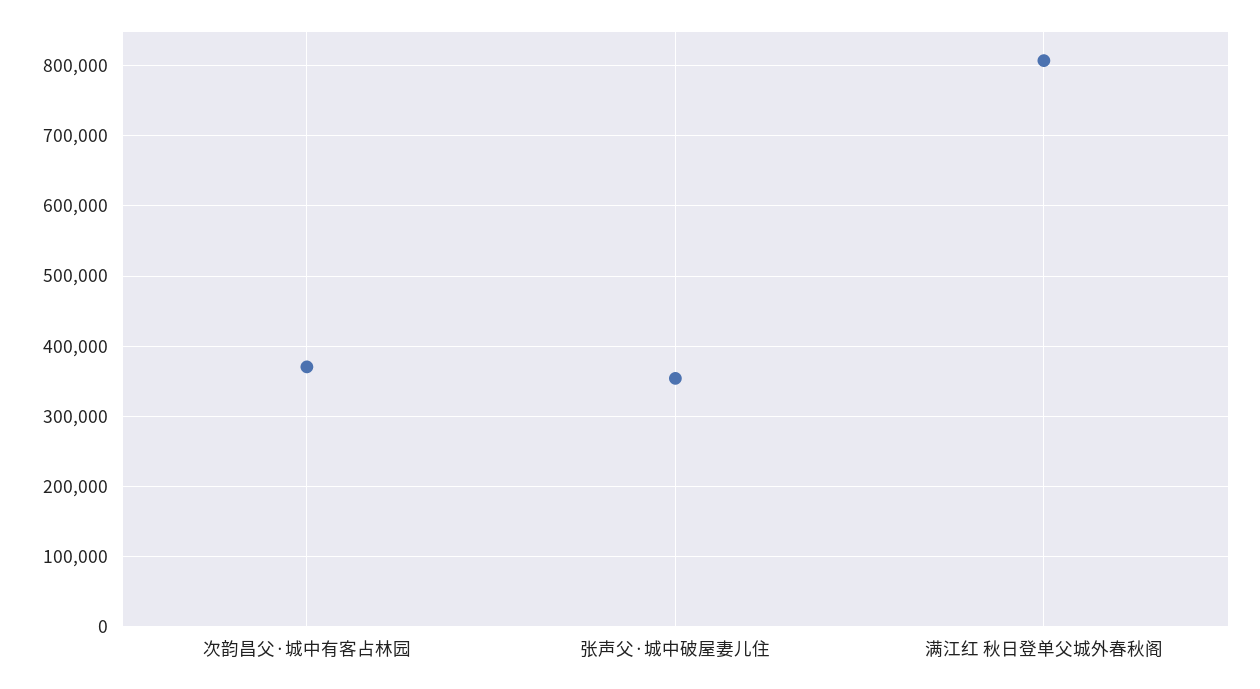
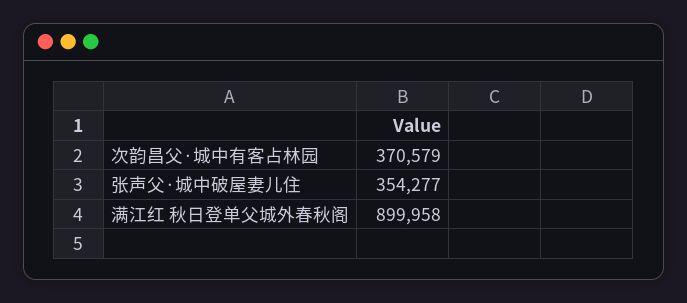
  {
    "次韵昌父·城中有客占林园": 370579,
    "张声父·城中破屋妻儿住": 354277,
-   "满江红 秋日登单父城外春秋阁": 810000
+   "满江红 秋日登单父城外春秋阁": 899958
  }

